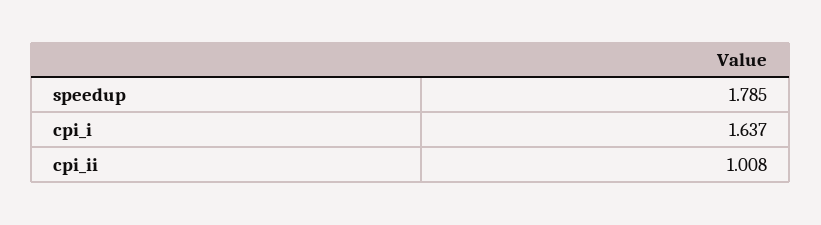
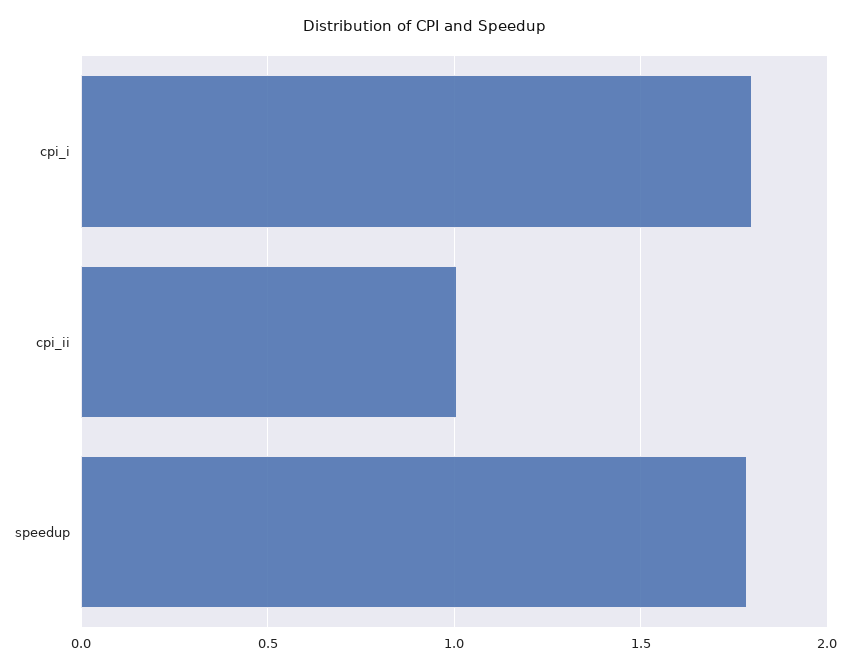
  {
    "speedup": 1.785,
-   "cpi_i": 1.637,
+   "cpi_i": 1.8,
    "cpi_ii": 1.008
  }

